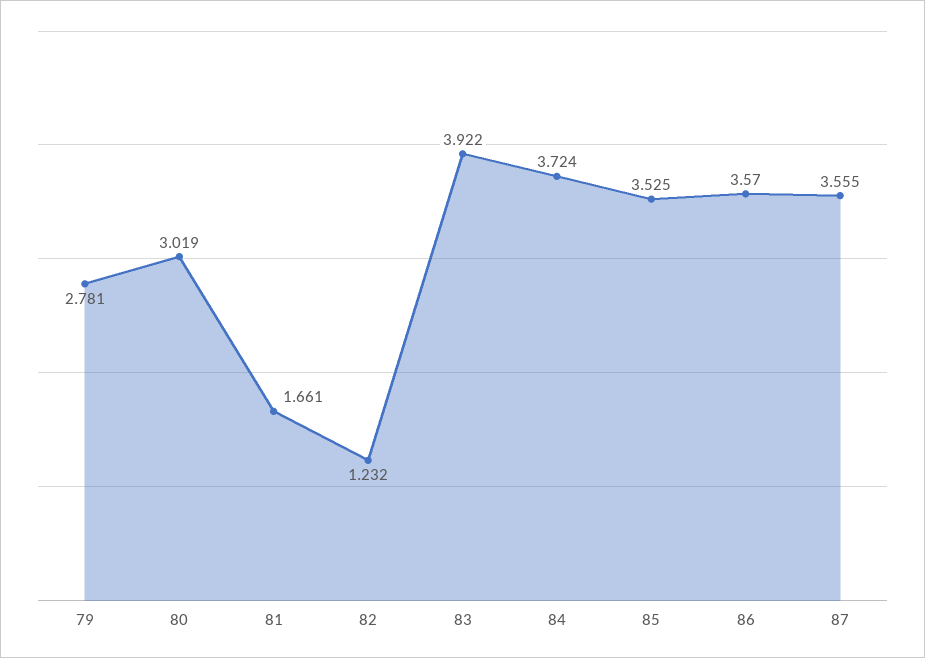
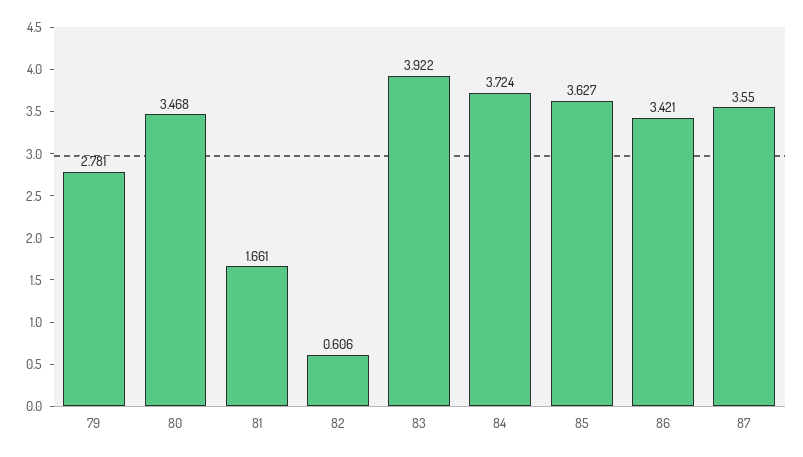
  {
    "79": 2.781,
-   "80": 3.019,
+   "80": 3.468,
    "81": 1.661,
-   "82": 1.232,
+   "82": 0.606,
    "83": 3.922,
    "84": 3.724,
-   "85": 3.525,
+   "85": 3.627,
-   "86": 3.57,
+   "86": 3.421,
-   "87": 3.555
+   "87": 3.55
  }

